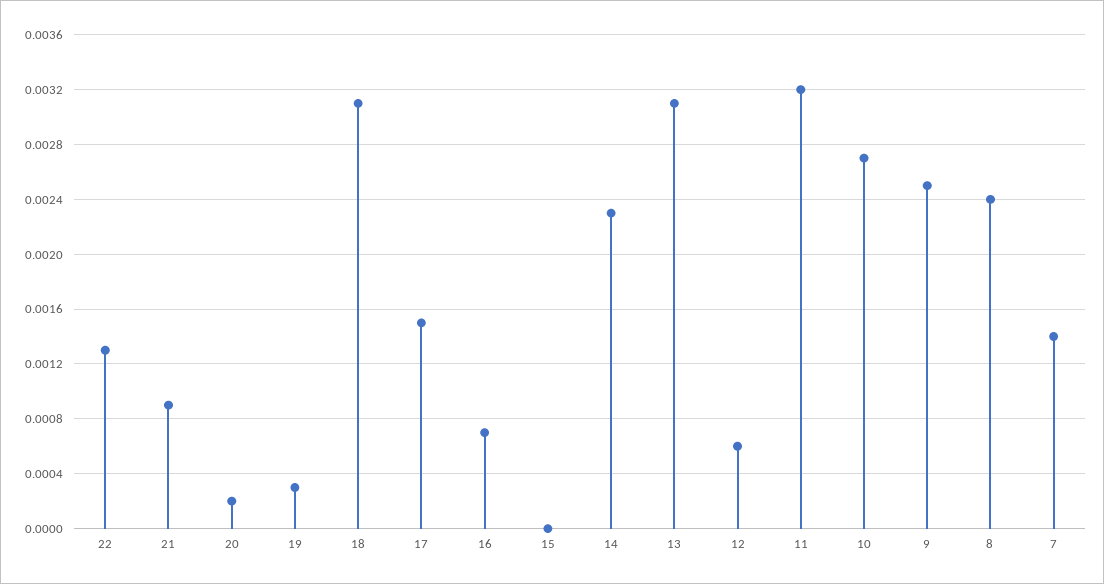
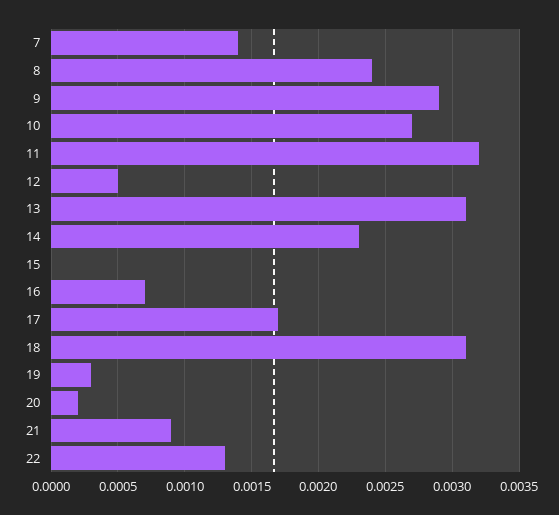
  {
    "22": 0.0013,
    "21": 0.0009,
    "20": 0.0002,
    "19": 0.0003,
    "18": 0.0031,
-   "17": 0.0015,
+   "17": 0.0017,
    "16": 0.0007,
    "15": 0,
    "14": 0.0023,
    "13": 0.0031,
-   "12": 0.0006,
+   "12": 0.0005,
    "11": 0.0032,
    "10": 0.0027,
-   "9": 0.0025,
+   "9": 0.0029,
    "8": 0.0024,
    "7": 0.0014
  }

